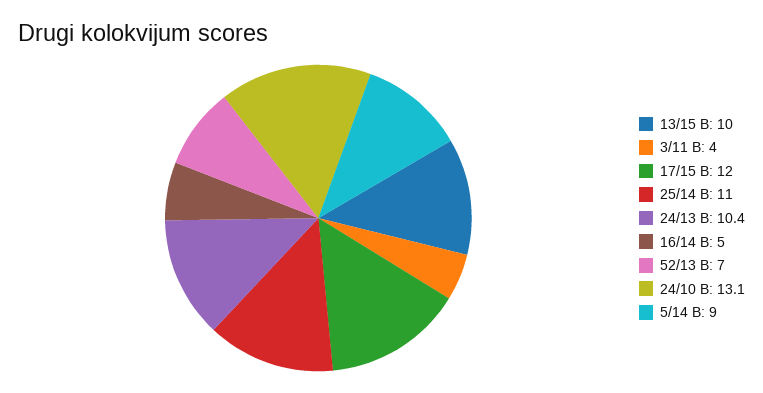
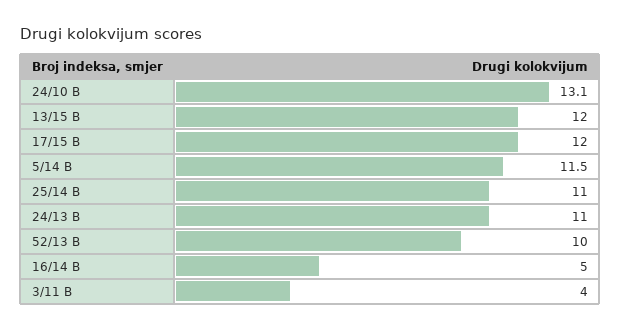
  {
-   "13/15 B": 10,
+   "13/15 B": 12,
    "3/11 B": 4,
    "17/15 B": 12,
    "25/14 B": 11,
-   "24/13 B": 10.4,
+   "24/13 B": 11,
    "16/14 B": 5,
-   "52/13 B": 7,
+   "52/13 B": 10,
    "24/10 B": 13.1,
-   "5/14 B": 9
+   "5/14 B": 11.5
  }

